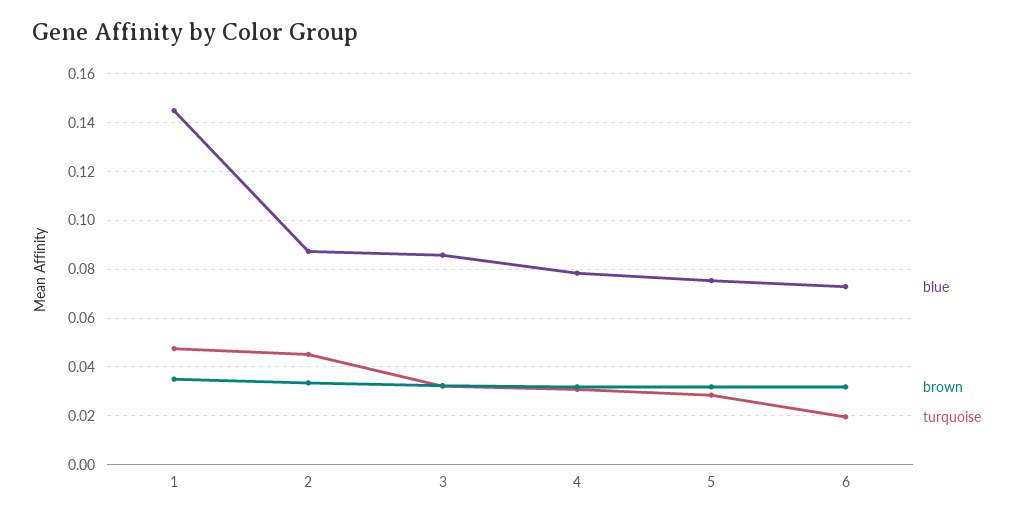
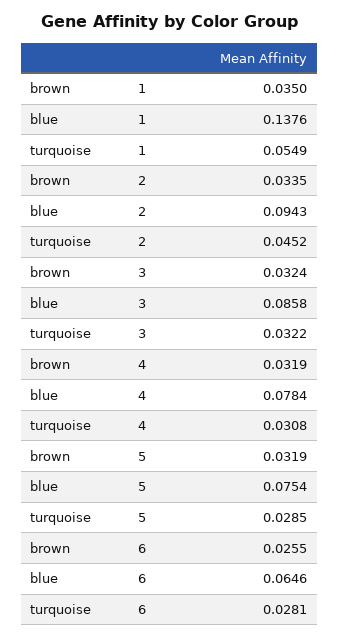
  {
    "blue": {
-     "1": 0.145,
+     "1": 0.1376,
-     "2": 0.0875,
+     "2": 0.0943,
      "3": 0.0858,
      "4": 0.0784,
      "5": 0.0754,
-     "6": 0.0725
+     "6": 0.0646
    },
    "brown": {
      "1": 0.035,
      "2": 0.0335,
      "3": 0.0324,
      "4": 0.0319,
      "5": 0.0319,
-     "6": 0.0325
+     "6": 0.0255
    },
    "turquoise": {
-     "1": 0.0475,
+     "1": 0.0549,
      "2": 0.0452,
      "3": 0.0322,
      "4": 0.0308,
      "5": 0.0285,
-     "6": 0.02
+     "6": 0.0281
    }
  }

